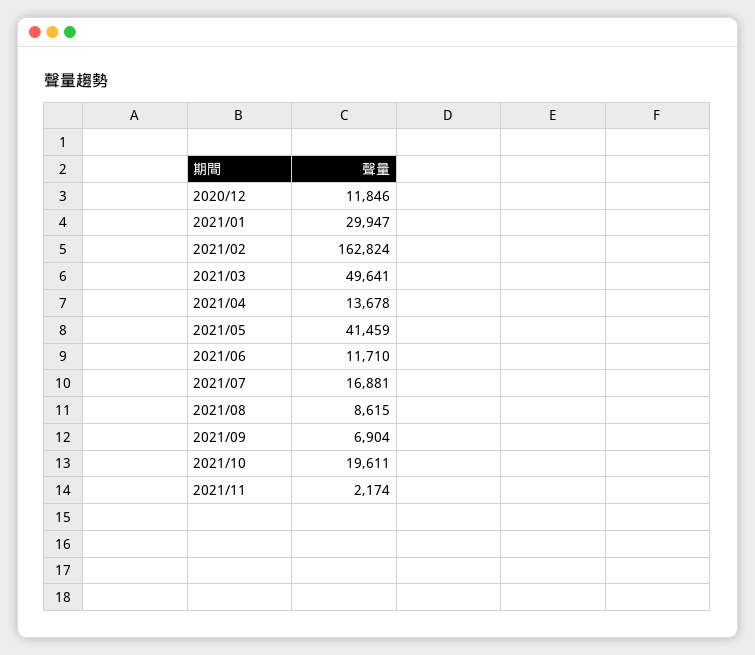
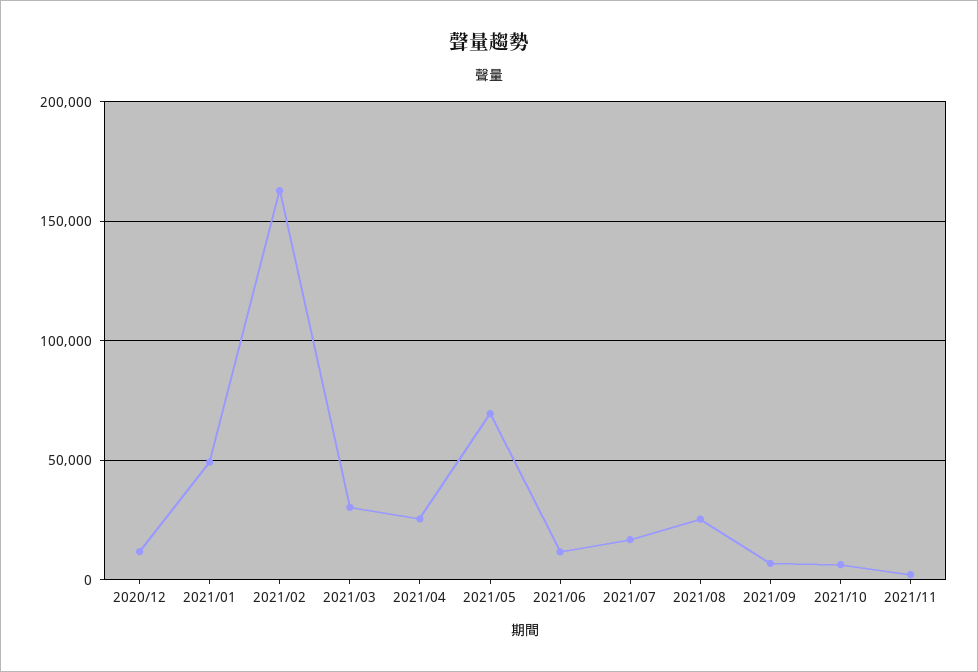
  {
    "2020/12": 11846,
-   "2021/01": 29947,
+   "2021/01": 50000,
    "2021/02": 162824,
-   "2021/03": 49641,
+   "2021/03": 30000,
-   "2021/04": 13678,
+   "2021/04": 25000,
-   "2021/05": 41459,
+   "2021/05": 70000,
    "2021/06": 11710,
    "2021/07": 16881,
-   "2021/08": 8615,
+   "2021/08": 25000,
    "2021/09": 6904,
-   "2021/10": 19611,
+   "2021/10": 5000,
    "2021/11": 2174
  }

